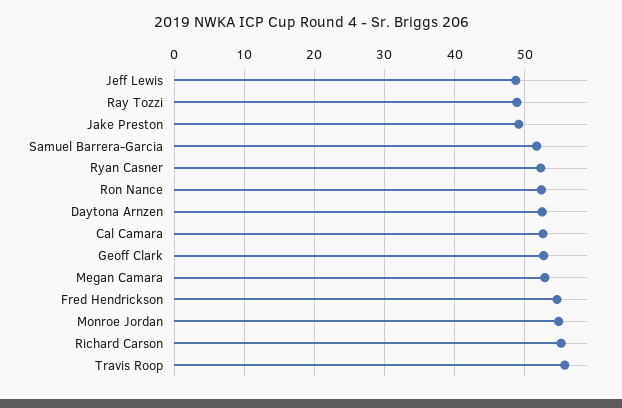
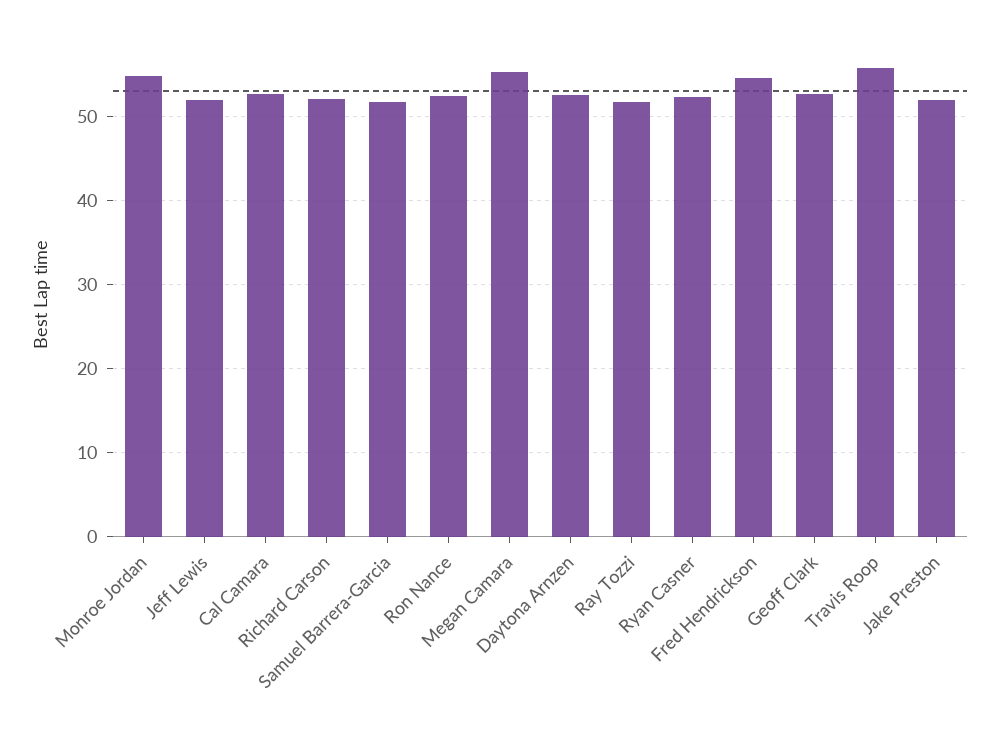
  {
-   "Jeff Lewis": 49,
+   "Jeff Lewis": 52,
-   "Ray Tozzi": 49,
+   "Ray Tozzi": 52,
-   "Jake Preston": 49,
+   "Jake Preston": 52,
    "Samuel Barrera-Garcia": 52,
    "Ryan Casner": 52,
    "Ron Nance": 52,
    "Daytona Arnzen": 52,
    "Cal Camara": 53,
    "Geoff Clark": 53,
-   "Megan Camara": 53,
+   "Megan Camara": 55,
    "Fred Hendrickson": 55,
    "Monroe Jordan": 55,
-   "Richard Carson": 55,
+   "Richard Carson": 52,
    "Travis Roop": 56
  }

